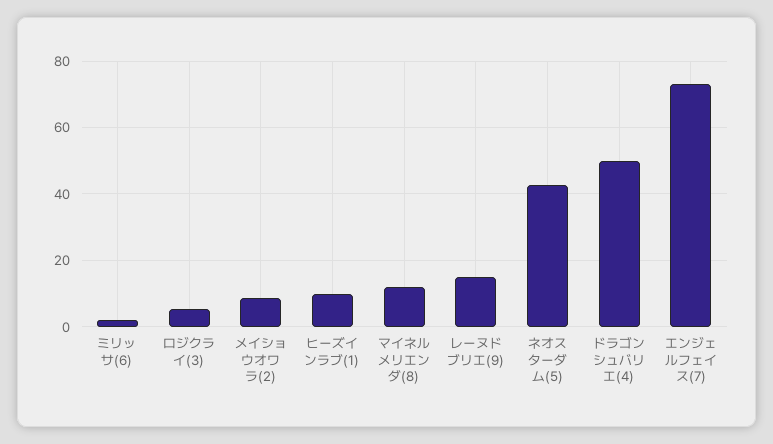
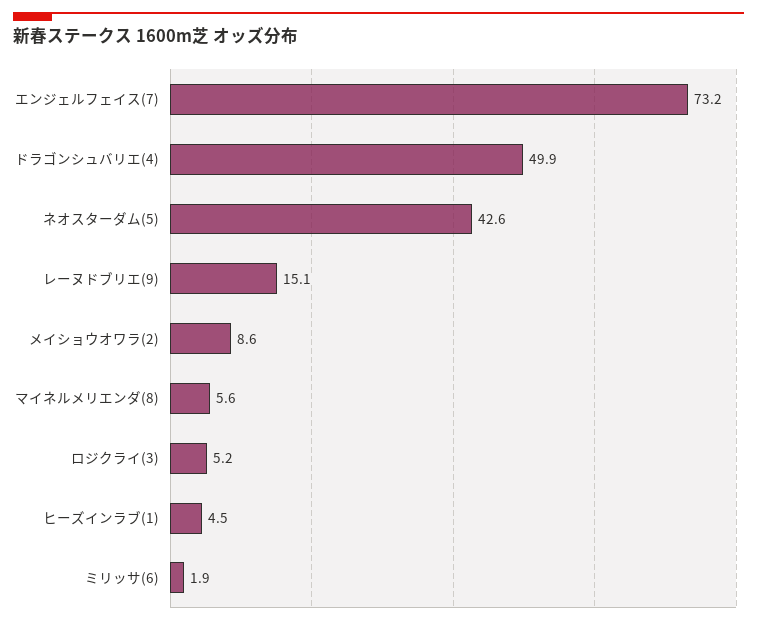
  {
    "ミリッサ(6)": 1.9,
    "ロジクライ(3)": 5.2,
    "メイショウオワラ(2)": 8.6,
-   "ヒーズインラブ(1)": 10,
+   "ヒーズインラブ(1)": 4.5,
-   "マイネルメリエンダ(8)": 12,
+   "マイネルメリエンダ(8)": 5.6,
    "レーヌドブリエ(9)": 15.1,
    "ネオスターダム(5)": 42.6,
    "ドラゴンシュバリエ(4)": 49.9,
    "エンジェルフェイス(7)": 73.2
  }

